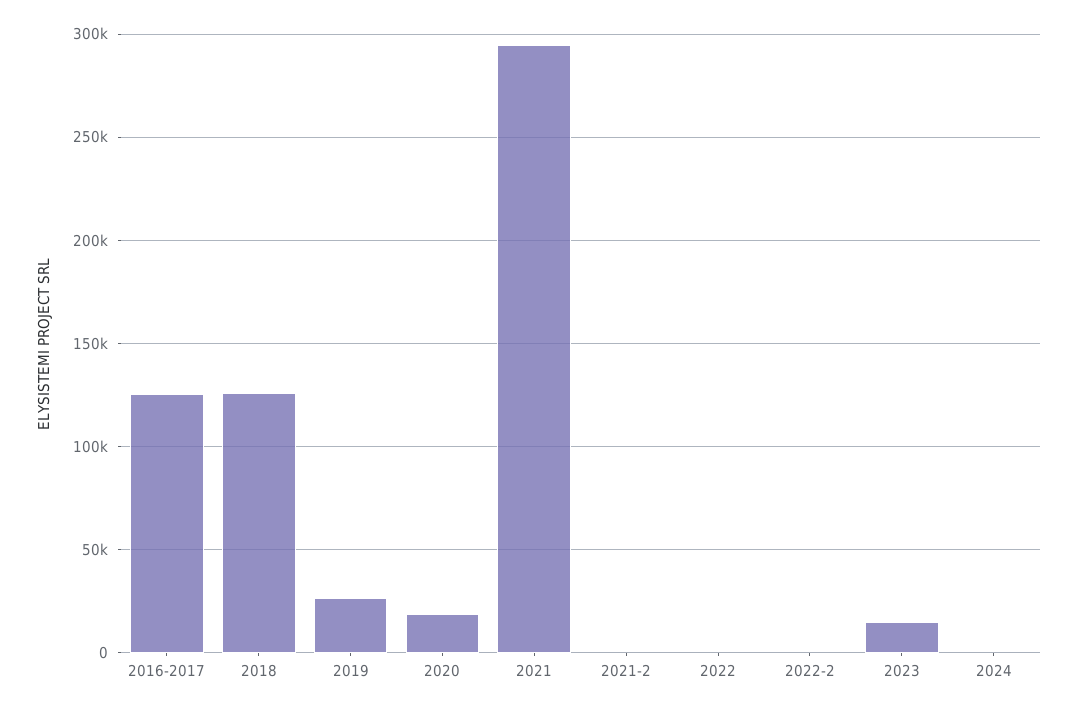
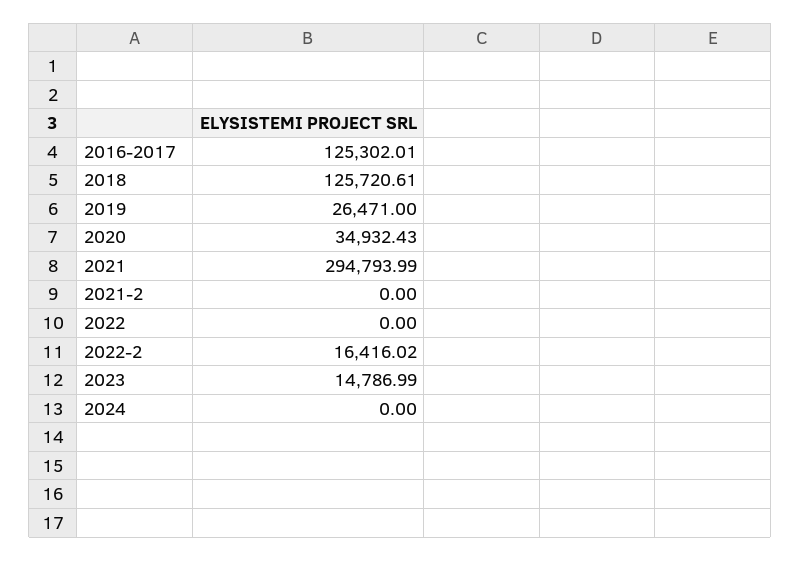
  {
    "2016-2017": 125302.01,
    "2018": 125720.61,
    "2019": 26471,
-   "2020": 20000,
+   "2020": 34932.43,
    "2021": 294793.99,
    "2021-2": 0,
    "2022": 0,
-   "2022-2": 0,
+   "2022-2": 16416.02,
    "2023": 14786.99,
    "2024": 0
  }

